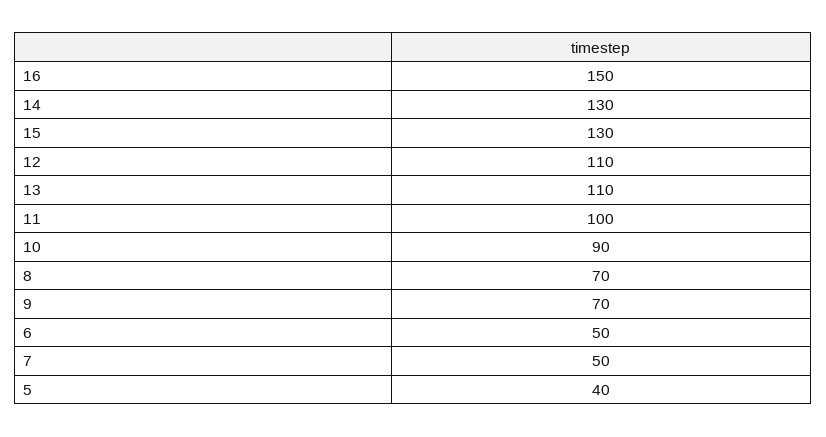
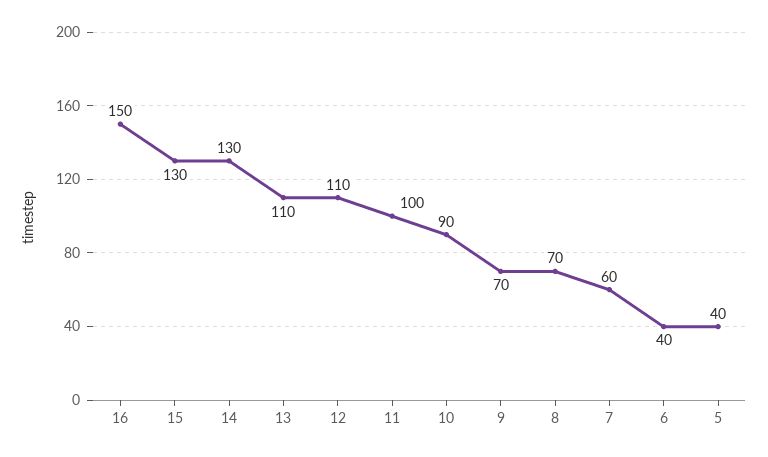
  {
    "16": 150,
    "14": 130,
    "15": 130,
    "12": 110,
    "13": 110,
    "11": 100,
    "10": 90,
    "8": 70,
    "9": 70,
-   "6": 50,
+   "6": 40,
-   "7": 50,
+   "7": 60,
    "5": 40
  }

